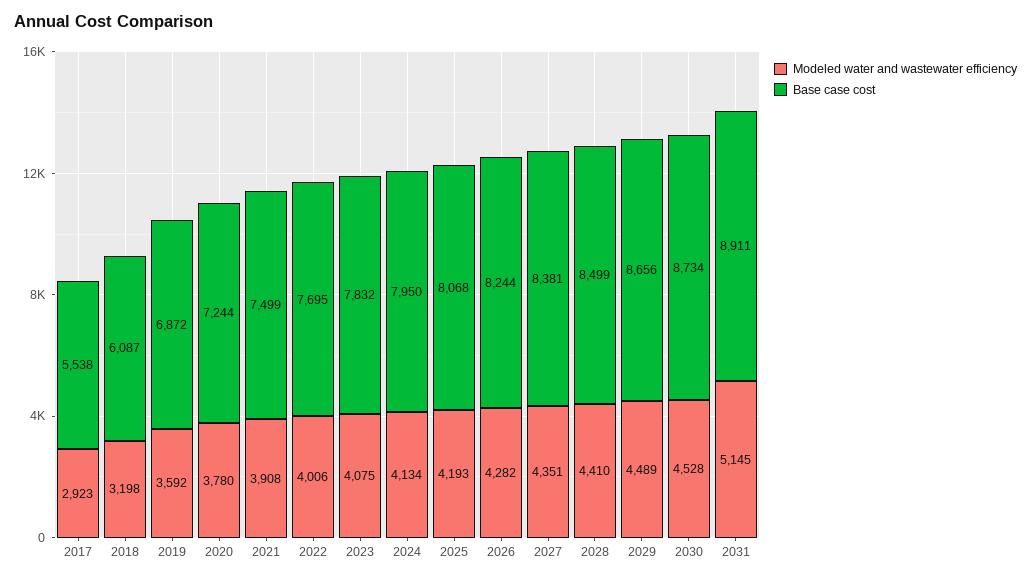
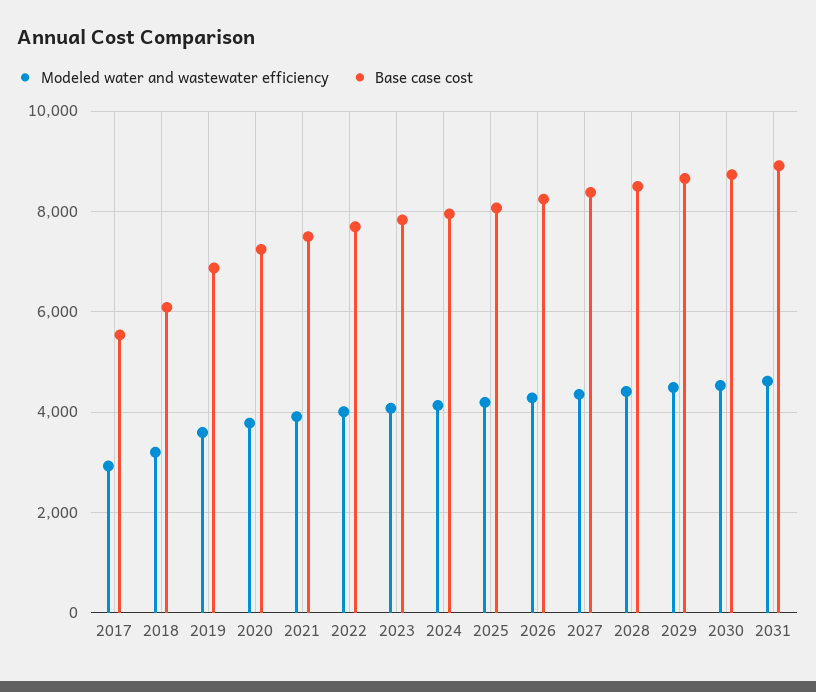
  {
    "Modeled water and wastewater efficiency": {
      "2017": 2923,
      "2018": 3198,
      "2019": 3592,
      "2020": 3780,
      "2021": 3908,
      "2022": 4006,
      "2023": 4075,
      "2024": 4134,
      "2025": 4193,
      "2026": 4282,
      "2027": 4351,
      "2028": 4410,
      "2029": 4489,
      "2030": 4528,
-     "2031": 5145
+     "2031": 4600
    },
    "Base case cost": {
      "2017": 5538,
      "2018": 6087,
      "2019": 6872,
      "2020": 7244,
      "2021": 7499,
      "2022": 7695,
      "2023": 7832,
      "2024": 7950,
      "2025": 8068,
      "2026": 8244,
      "2027": 8381,
      "2028": 8499,
      "2029": 8656,
      "2030": 8734,
      "2031": 8911
    }
  }

